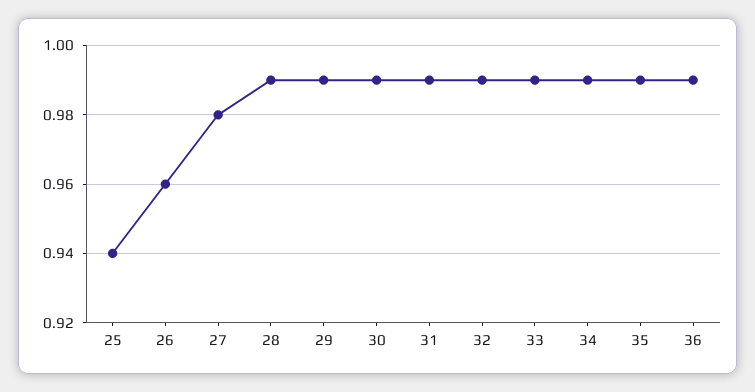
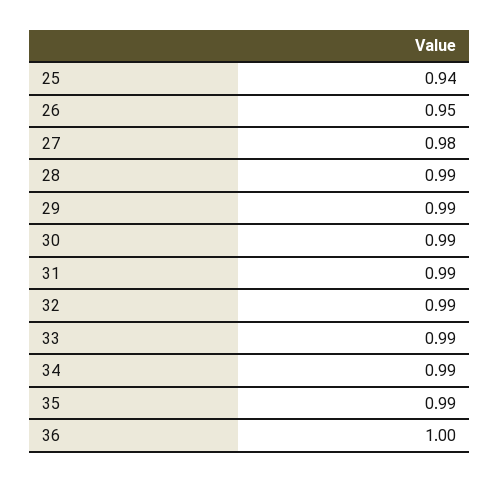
  {
    "25": 0.94,
-   "26": 0.96,
+   "26": 0.95,
    "27": 0.98,
    "28": 0.99,
    "29": 0.99,
    "30": 0.99,
    "31": 0.99,
    "32": 0.99,
    "33": 0.99,
    "34": 0.99,
    "35": 0.99,
-   "36": 0.99
+   "36": 1
  }

